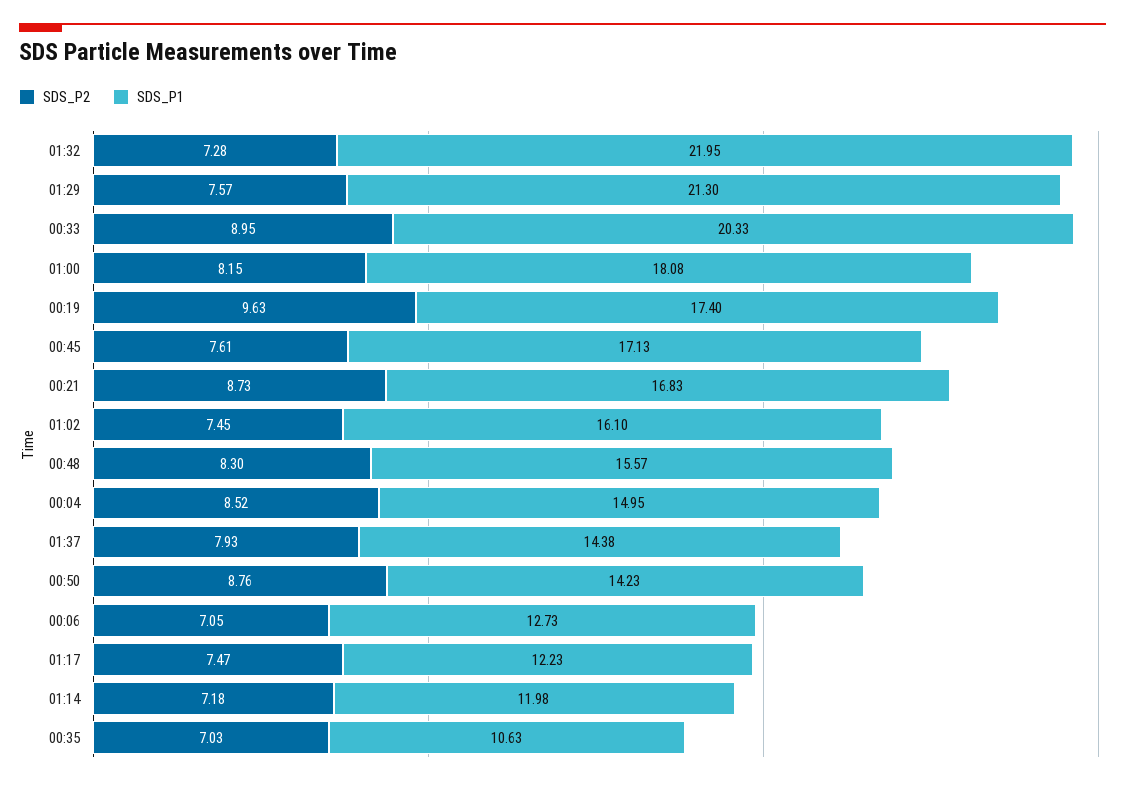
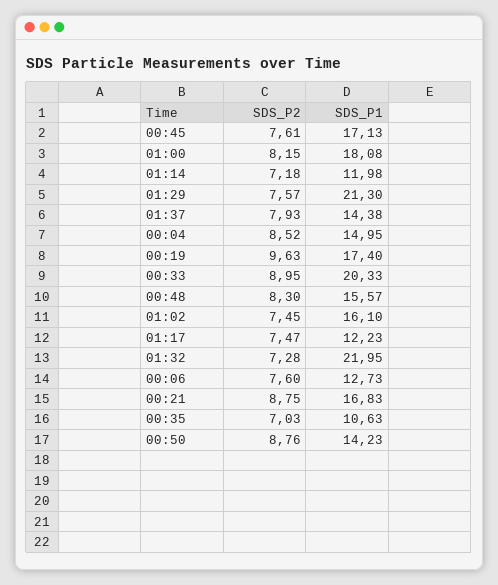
  {
    "SDS_P2": {
      "01:32": 7.28,
      "01:29": 7.57,
      "00:33": 8.95,
      "01:00": 8.15,
      "00:19": 9.63,
      "00:45": 7.61,
-     "00:21": 8.73,
+     "00:21": 8.75,
      "01:02": 7.45,
      "00:48": 8.3,
      "00:04": 8.52,
      "01:37": 7.93,
      "00:50": 8.76,
-     "00:06": 7.05,
+     "00:06": 7.6,
      "01:17": 7.47,
      "01:14": 7.18,
      "00:35": 7.03
    },
    "SDS_P1": {
      "01:32": 21.95,
      "01:29": 21.3,
      "00:33": 20.33,
      "01:00": 18.08,
      "00:19": 17.4,
      "00:45": 17.13,
      "00:21": 16.83,
      "01:02": 16.1,
      "00:48": 15.57,
      "00:04": 14.95,
      "01:37": 14.38,
      "00:50": 14.23,
      "00:06": 12.73,
      "01:17": 12.23,
      "01:14": 11.98,
      "00:35": 10.63
    }
  }

